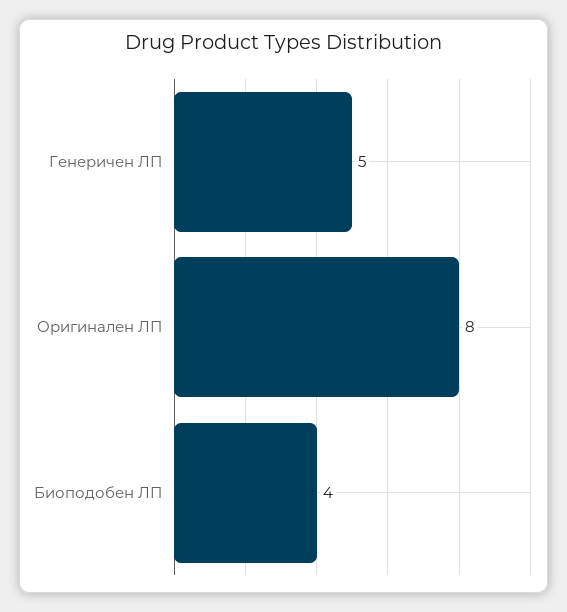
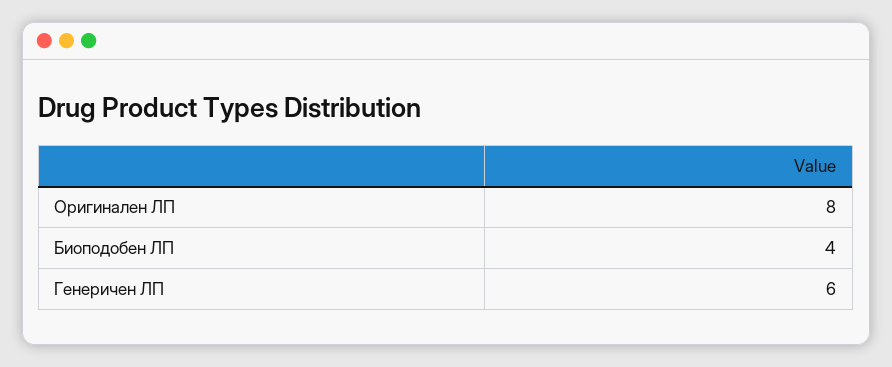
  {
-   "Генеричен ЛП": 5,
+   "Генеричен ЛП": 6,
    "Оригинален ЛП": 8,
    "Биоподобен ЛП": 4
  }

